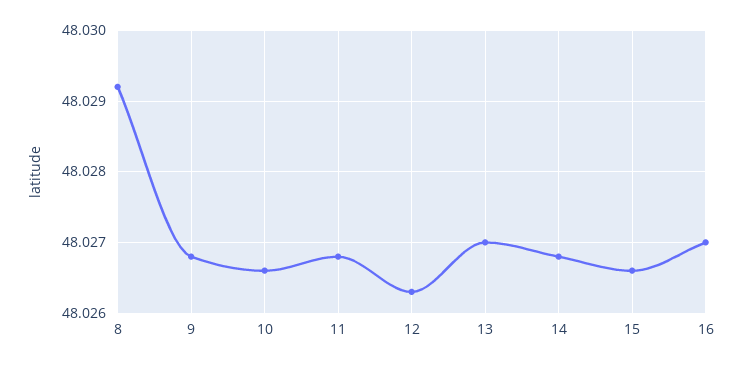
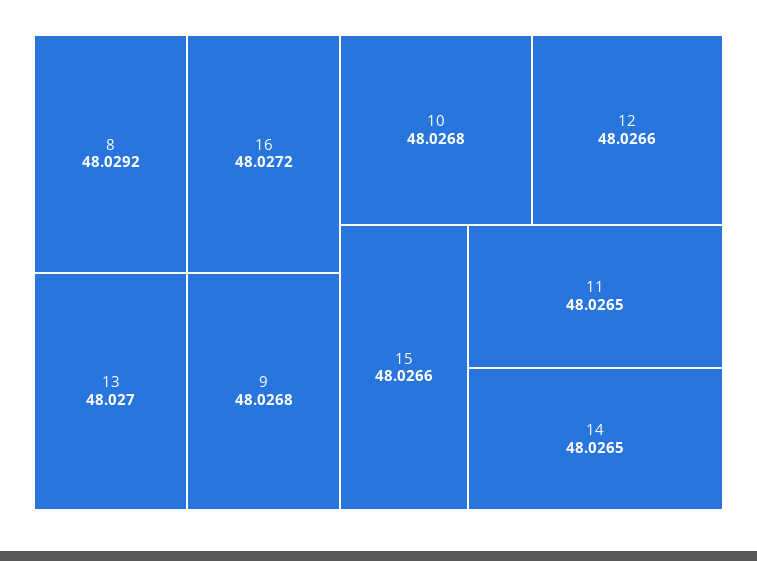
  {
    "8": 48.0292,
    "9": 48.0268,
-   "10": 48.0266,
+   "10": 48.0268,
-   "11": 48.0268,
+   "11": 48.0265,
-   "12": 48.0263,
+   "12": 48.0266,
    "13": 48.027,
-   "14": 48.0268,
+   "14": 48.0265,
    "15": 48.0266,
-   "16": 48.027
+   "16": 48.0272
  }

